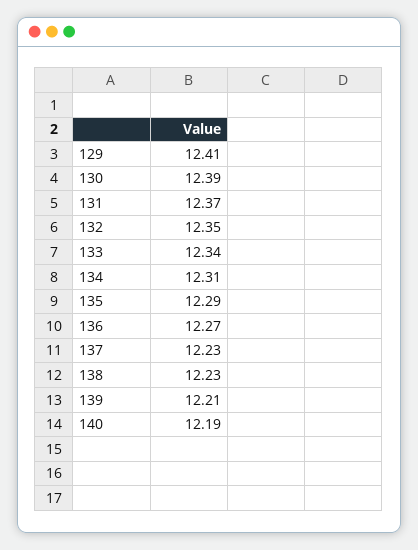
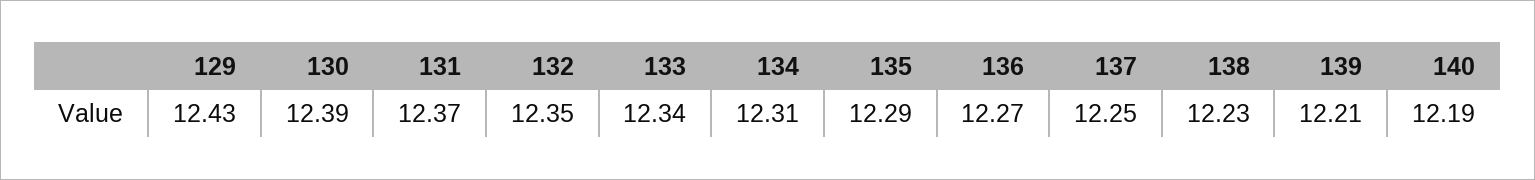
  {
-   "129": 12.41,
+   "129": 12.43,
    "130": 12.39,
    "131": 12.37,
    "132": 12.35,
    "133": 12.34,
    "134": 12.31,
    "135": 12.29,
    "136": 12.27,
-   "137": 12.23,
+   "137": 12.25,
    "138": 12.23,
    "139": 12.21,
    "140": 12.19
  }

